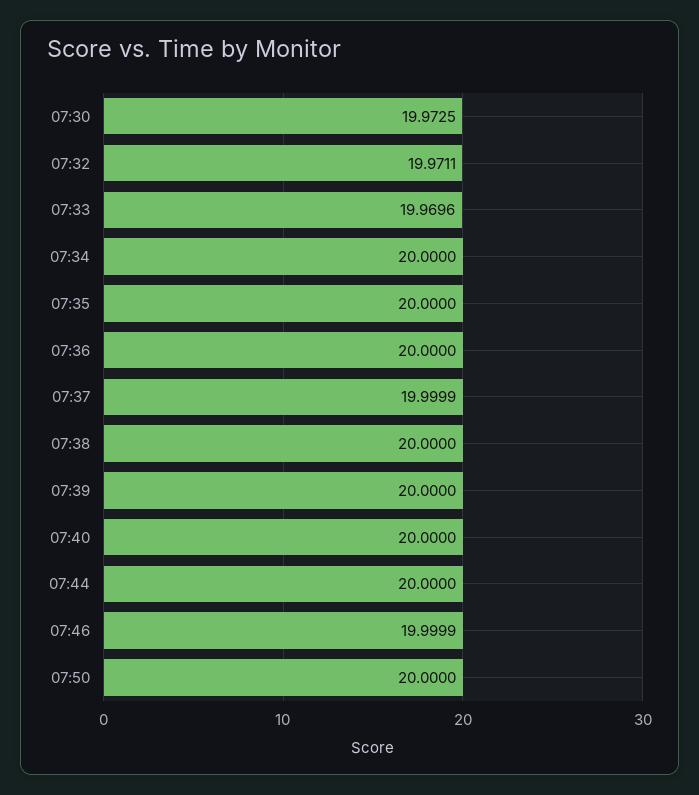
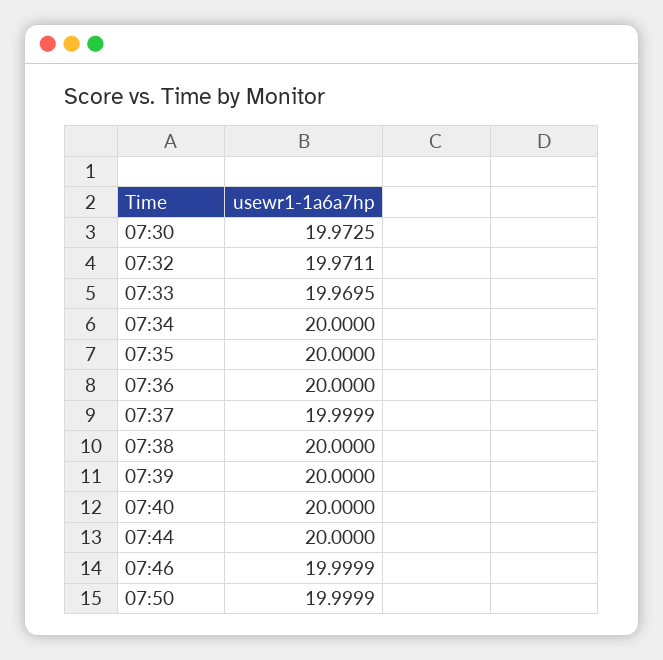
  {
    "07:30": 19.9725,
    "07:32": 19.9711,
-   "07:33": 19.9696,
+   "07:33": 19.9695,
    "07:34": 20,
    "07:35": 20,
    "07:36": 20,
    "07:37": 19.9999,
    "07:38": 20,
    "07:39": 20,
    "07:40": 20,
    "07:44": 20,
    "07:46": 19.9999,
-   "07:50": 20
+   "07:50": 19.9999
  }

